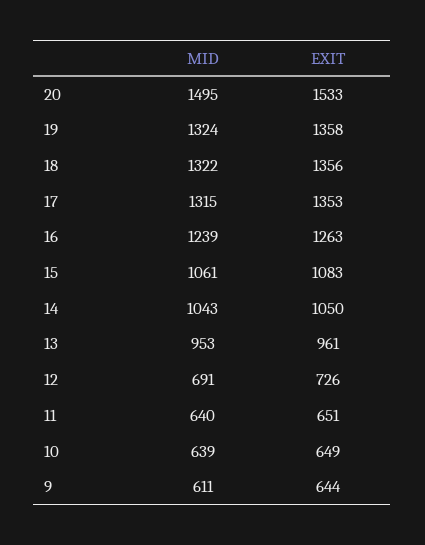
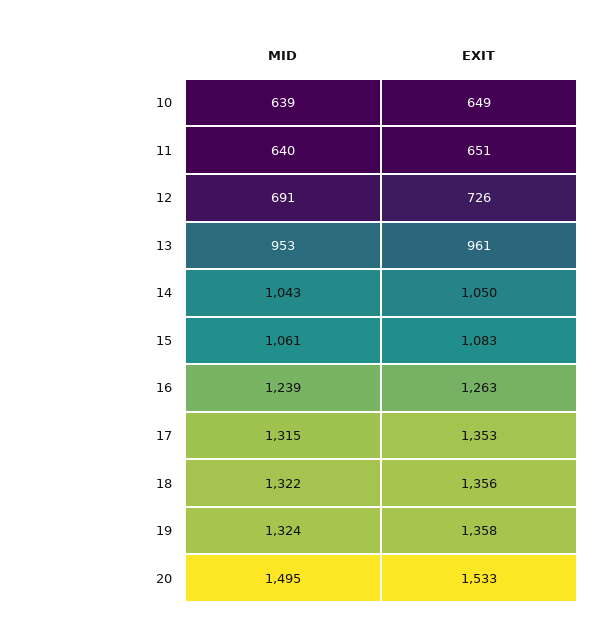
  {
    "MID": {
      "20": 1495,
      "19": 1324,
      "18": 1322,
      "17": 1315,
      "16": 1239,
      "15": 1061,
      "14": 1043,
      "13": 953,
      "12": 691,
      "11": 640,
-     "10": 639,
+     "10": 639
-     "9": 611
    },
    "EXIT": {
      "20": 1533,
      "19": 1358,
      "18": 1356,
      "17": 1353,
      "16": 1263,
      "15": 1083,
      "14": 1050,
      "13": 961,
      "12": 726,
      "11": 651,
-     "10": 649,
+     "10": 649
-     "9": 644
    }
  }

